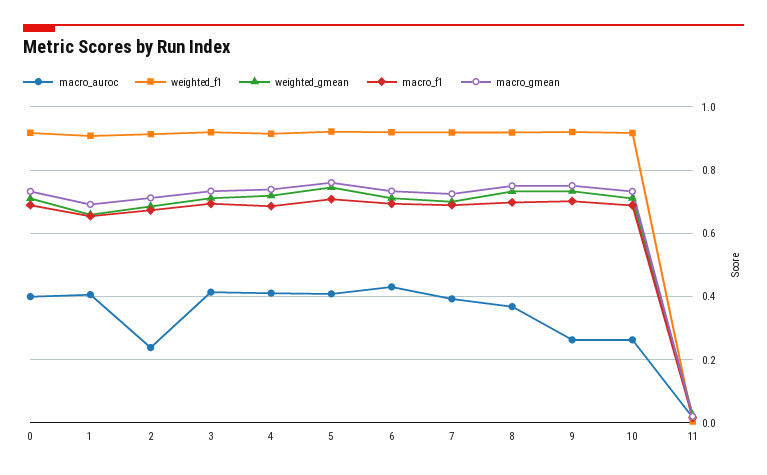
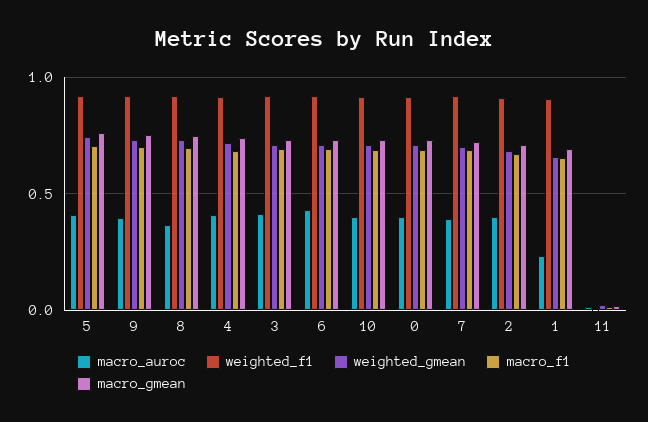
  {
    "macro_auroc": {
      "0": 0.4,
-     "1": 0.4,
+     "1": 0.25,
-     "2": 0.24,
+     "2": 0.4,
      "3": 0.42,
      "4": 0.42,
      "5": 0.4,
      "6": 0.44,
      "7": 0.4,
      "8": 0.36,
-     "9": 0.26,
+     "9": 0.4,
-     "10": 0.26,
+     "10": 0.4,
      "11": 0.02
    },
    "weighted_f1": {
      "0": 0.92,
      "1": 0.9,
      "2": 0.92,
      "3": 0.92,
      "4": 0.92,
      "5": 0.92,
      "6": 0.92,
      "7": 0.92,
      "8": 0.92,
      "9": 0.92,
      "10": 0.92,
      "11": 0
    },
    "weighted_gmean": {
      "0": 0.72,
      "1": 0.66,
      "2": 0.68,
      "3": 0.72,
      "4": 0.72,
      "5": 0.74,
      "6": 0.72,
      "7": 0.7,
      "8": 0.74,
      "9": 0.74,
      "10": 0.72,
      "11": 0.02
    },
    "macro_f1": {
      "0": 0.68,
      "1": 0.66,
      "2": 0.68,
      "3": 0.7,
      "4": 0.68,
      "5": 0.7,
      "6": 0.7,
      "7": 0.68,
      "8": 0.7,
      "9": 0.7,
      "10": 0.68,
      "11": 0.02
    },
    "macro_gmean": {
      "0": 0.74,
      "1": 0.7,
      "2": 0.72,
      "3": 0.74,
      "4": 0.74,
      "5": 0.76,
      "6": 0.74,
      "7": 0.72,
      "8": 0.74,
      "9": 0.76,
      "10": 0.74,
      "11": 0.02
    }
  }

